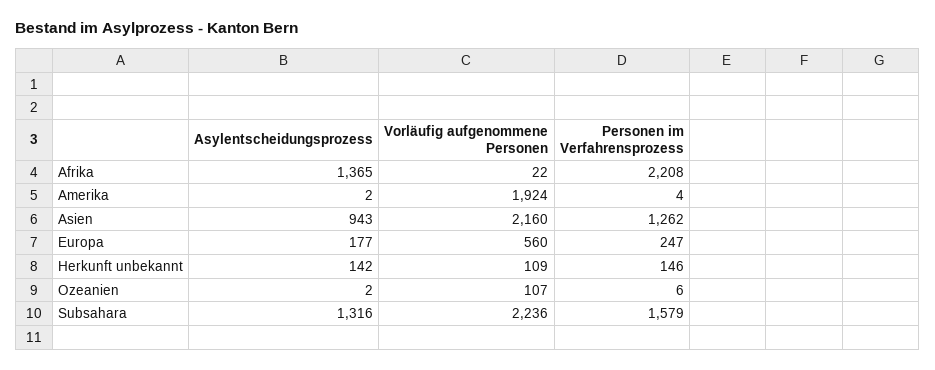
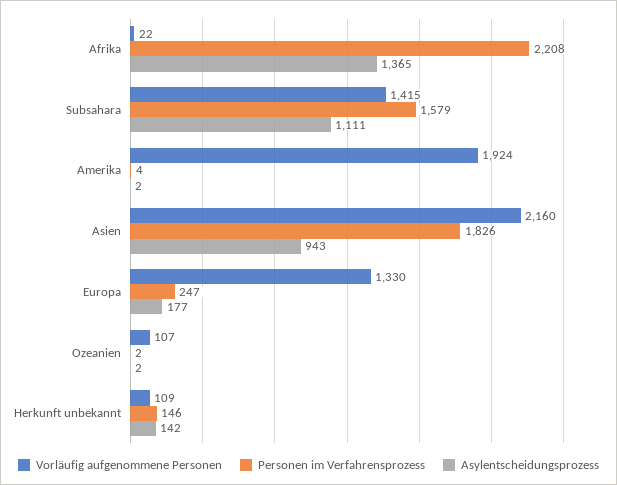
  {
    "Asylentscheidungsprozess": {
      "Afrika": 1365,
      "Amerika": 2,
      "Asien": 943,
      "Europa": 177,
      "Herkunft unbekannt": 142,
      "Ozeanien": 2,
-     "Subsahara": 1316
+     "Subsahara": 1111
    },
    "Vorläufig aufgenommene Personen": {
      "Afrika": 22,
      "Amerika": 1924,
      "Asien": 2160,
-     "Europa": 560,
+     "Europa": 1330,
      "Herkunft unbekannt": 109,
      "Ozeanien": 107,
-     "Subsahara": 2236
+     "Subsahara": 1415
    },
    "Personen im Verfahrensprozess": {
      "Afrika": 2208,
      "Amerika": 4,
-     "Asien": 1262,
+     "Asien": 1826,
      "Europa": 247,
      "Herkunft unbekannt": 146,
-     "Ozeanien": 6,
+     "Ozeanien": 2,
      "Subsahara": 1579
    }
  }

